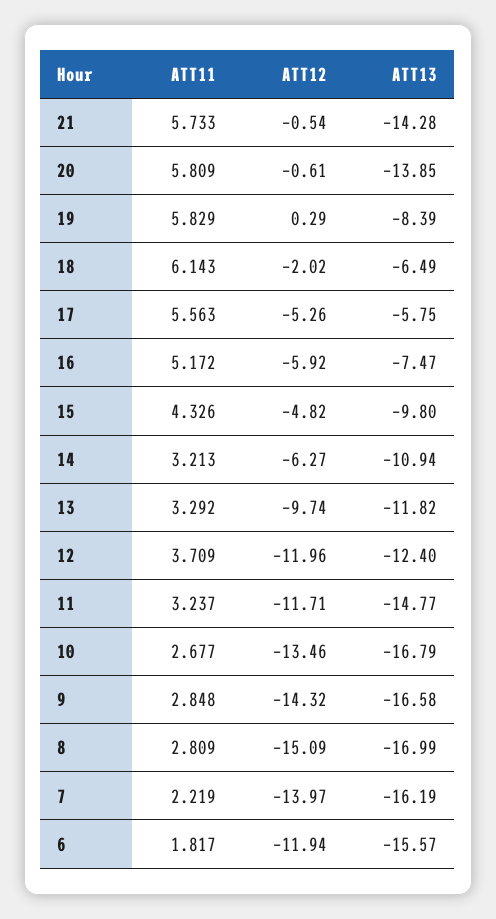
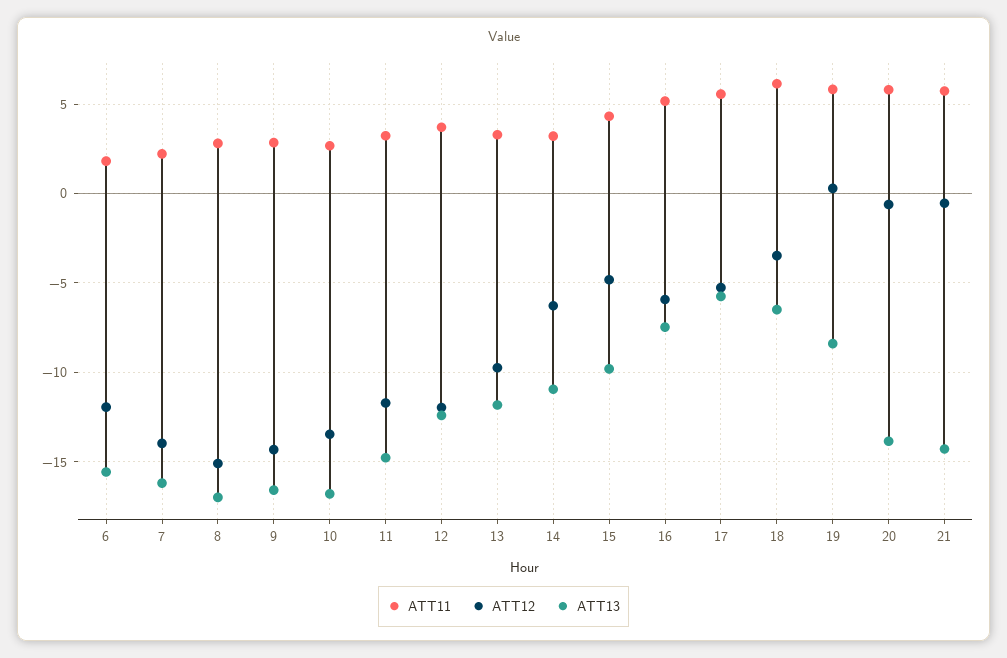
  {
    "ATT11": {
      "21": 5.733,
      "20": 5.809,
      "19": 5.829,
      "18": 6.143,
      "17": 5.563,
      "16": 5.172,
      "15": 4.326,
      "14": 3.213,
      "13": 3.292,
      "12": 3.709,
      "11": 3.237,
      "10": 2.677,
      "9": 2.848,
      "8": 2.809,
      "7": 2.219,
      "6": 1.817
    },
    "ATT12": {
      "21": -0.54,
      "20": -0.61,
      "19": 0.29,
-     "18": -2.02,
+     "18": -3.5,
      "17": -5.26,
      "16": -5.92,
      "15": -4.82,
      "14": -6.27,
      "13": -9.74,
      "12": -11.96,
      "11": -11.71,
      "10": -13.46,
      "9": -14.32,
      "8": -15.09,
      "7": -13.97,
      "6": -11.94
    },
    "ATT13": {
      "21": -14.28,
      "20": -13.85,
      "19": -8.39,
      "18": -6.49,
      "17": -5.75,
      "16": -7.47,
      "15": -9.8,
      "14": -10.94,
      "13": -11.82,
      "12": -12.4,
      "11": -14.77,
      "10": -16.79,
      "9": -16.58,
      "8": -16.99,
      "7": -16.19,
      "6": -15.57
    }
  }

